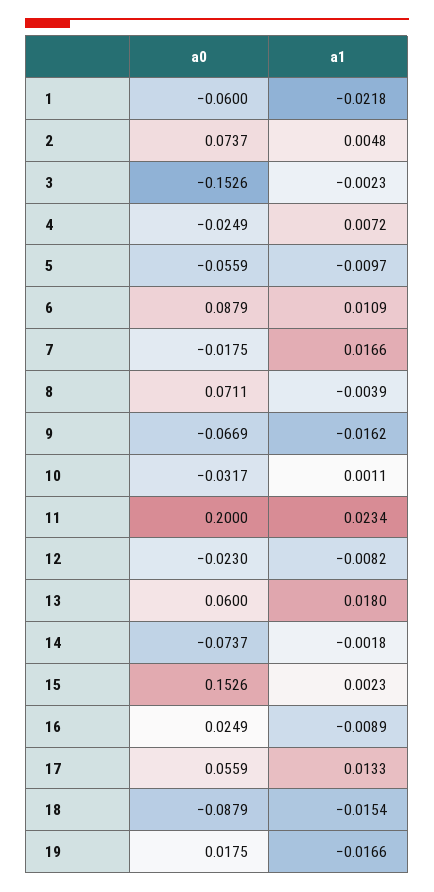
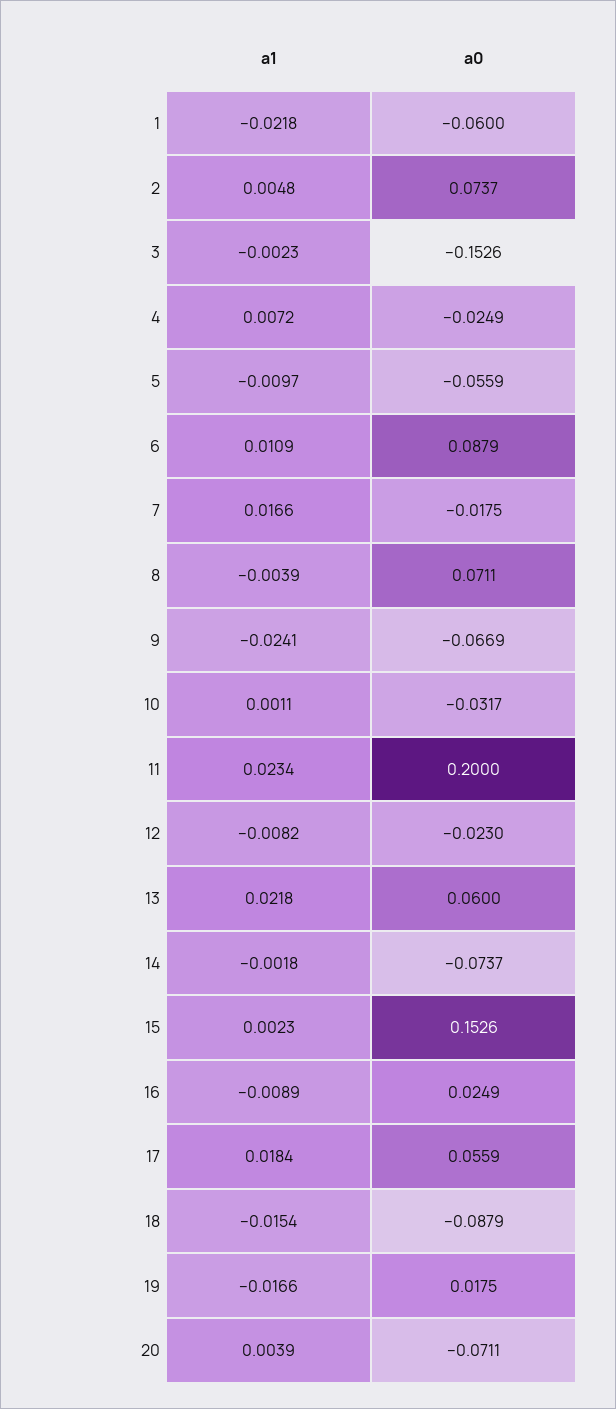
  {
    "a0": {
      "1": -0.06,
      "2": 0.0737,
      "3": -0.1526,
      "4": -0.0249,
      "5": -0.0559,
      "6": 0.0879,
      "7": -0.0175,
      "8": 0.0711,
      "9": -0.0669,
      "10": -0.0317,
      "11": 0.2,
      "12": -0.023,
      "13": 0.06,
      "14": -0.0737,
      "15": 0.1526,
      "16": 0.0249,
      "17": 0.0559,
      "18": -0.0879,
-     "19": 0.0175
+     "19": 0.0175,
+     "20": -0.0711
    },
    "a1": {
      "1": -0.0218,
      "2": 0.0048,
      "3": -0.0023,
      "4": 0.0072,
      "5": -0.0097,
      "6": 0.0109,
      "7": 0.0166,
      "8": -0.0039,
-     "9": -0.0162,
+     "9": -0.0241,
      "10": 0.0011,
      "11": 0.0234,
      "12": -0.0082,
-     "13": 0.018,
+     "13": 0.0218,
      "14": -0.0018,
      "15": 0.0023,
      "16": -0.0089,
-     "17": 0.0133,
+     "17": 0.0184,
      "18": -0.0154,
-     "19": -0.0166
+     "19": -0.0166,
+     "20": 0.0039
    }
  }

